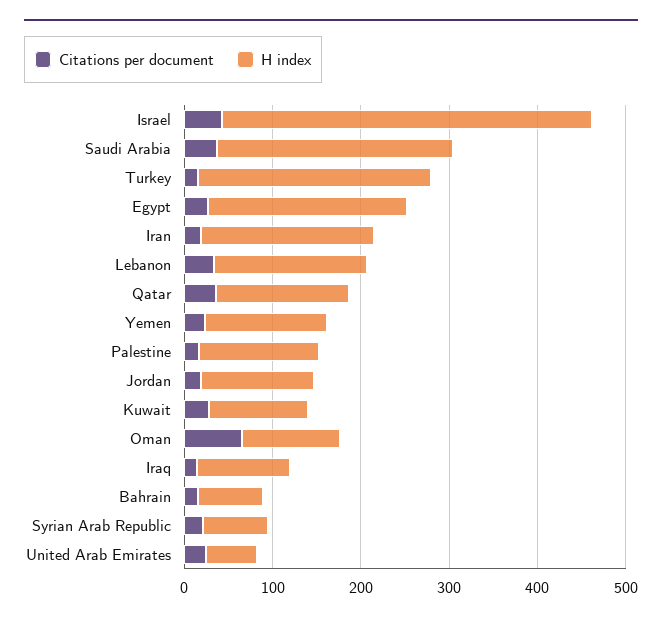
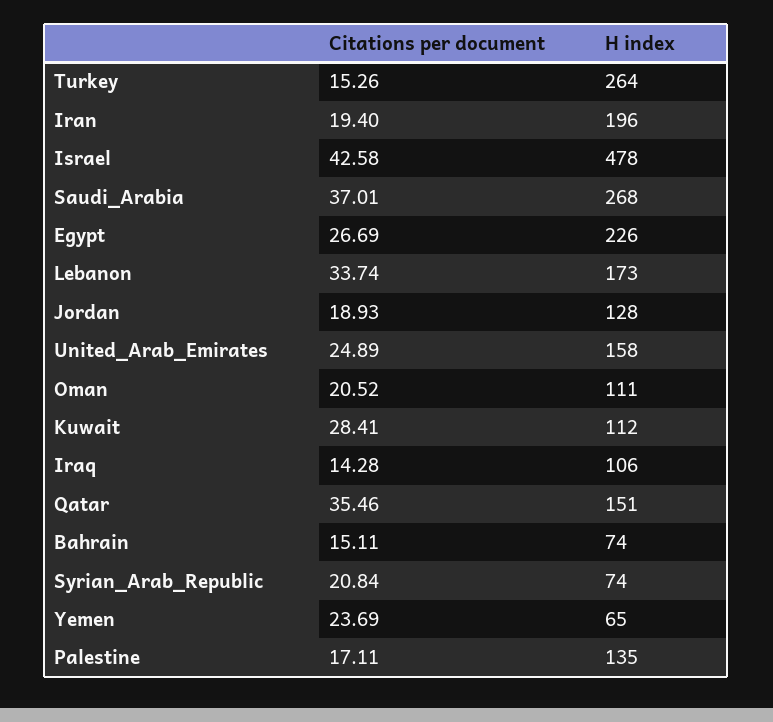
  {
    "Citations per document": {
      "Israel": 42.58,
      "Saudi Arabia": 37.01,
      "Turkey": 15.26,
      "Egypt": 26.69,
      "Iran": 19.4,
      "Lebanon": 33.74,
      "Qatar": 35.46,
      "Yemen": 23.69,
      "Palestine": 17.11,
      "Jordan": 18.93,
      "Kuwait": 28.41,
-     "Oman": 60,
+     "Oman": 20.52,
      "Iraq": 14.28,
      "Bahrain": 15.11,
      "Syrian Arab Republic": 20.84,
      "United Arab Emirates": 24.89
    },
    "H index": {
-     "Israel": 420,
+     "Israel": 478,
      "Saudi Arabia": 268,
      "Turkey": 264,
      "Egypt": 226,
      "Iran": 196,
      "Lebanon": 173,
      "Qatar": 151,
-     "Yemen": 140,
+     "Yemen": 65,
      "Palestine": 135,
      "Jordan": 128,
      "Kuwait": 112,
      "Oman": 111,
      "Iraq": 106,
      "Bahrain": 74,
      "Syrian Arab Republic": 74,
-     "United Arab Emirates": 60
+     "United Arab Emirates": 158
    }
  }

